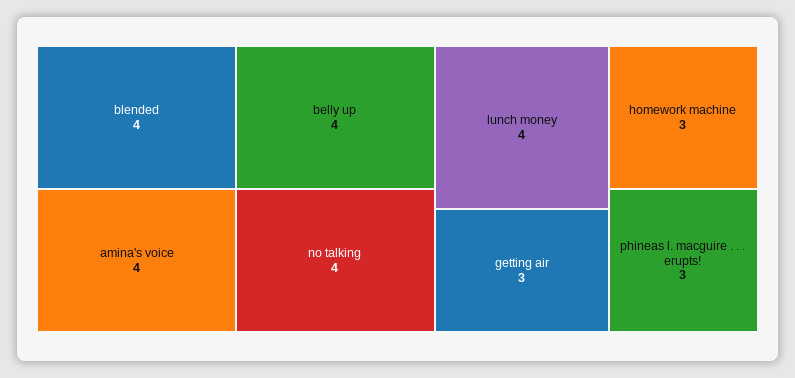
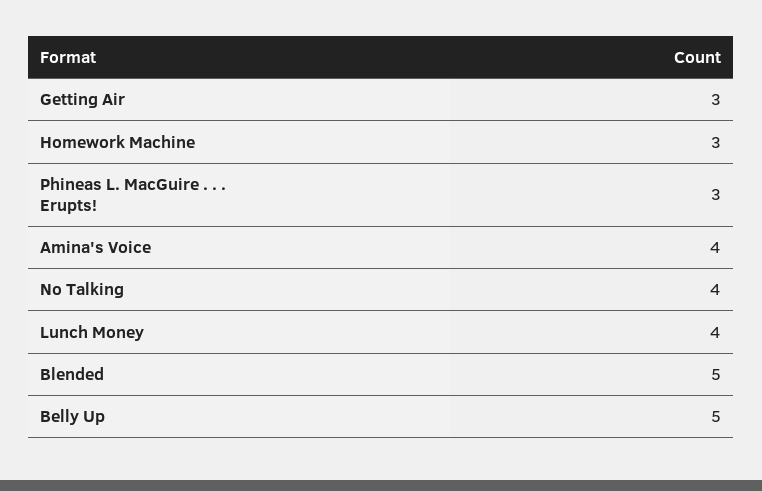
  {
-   "blended": 4,
+   "blended": 5,
    "amina's voice": 4,
-   "belly up": 4,
+   "belly up": 5,
    "no talking": 4,
    "lunch money": 4,
    "getting air": 3,
    "homework machine": 3,
    "phineas l. macguire . . . erupts!": 3
  }

